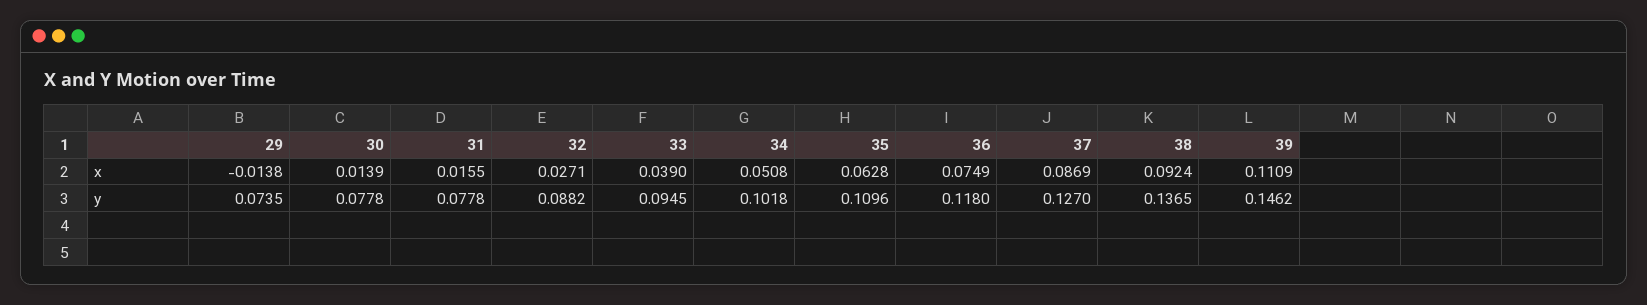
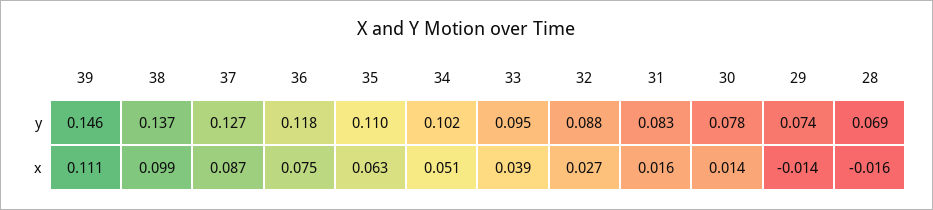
  {
    "29": {
      "x": -0.0138,
      "y": 0.0735
    },
    "30": {
      "x": 0.0139,
      "y": 0.0778
    },
    "31": {
      "x": 0.0155,
-     "y": 0.0778
+     "y": 0.083
    },
    "32": {
      "x": 0.0271,
      "y": 0.0882
    },
    "33": {
      "x": 0.039,
      "y": 0.0945
    },
    "34": {
      "x": 0.0508,
      "y": 0.1018
    },
    "35": {
      "x": 0.0628,
      "y": 0.1096
    },
    "36": {
      "x": 0.0749,
      "y": 0.118
    },
    "37": {
      "x": 0.0869,
      "y": 0.127
    },
    "38": {
-     "x": 0.0924,
+     "x": 0.099,
      "y": 0.1365
    },
    "39": {
      "x": 0.1109,
      "y": 0.1462
-   }
+   },
+   "28": {
+     "y": 0.069,
+     "x": -0.016
+   }
  }

